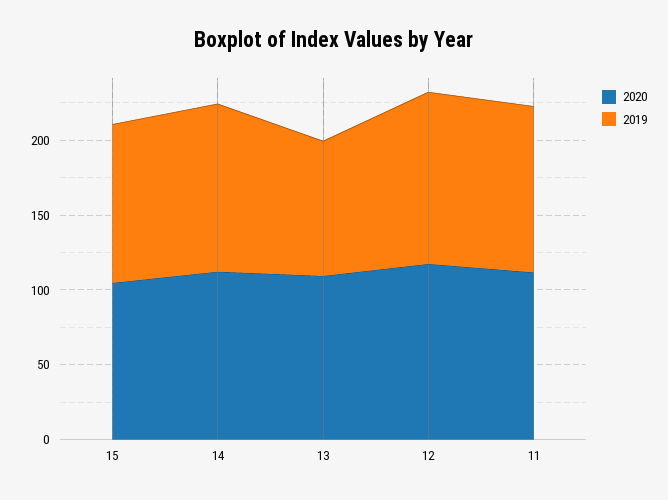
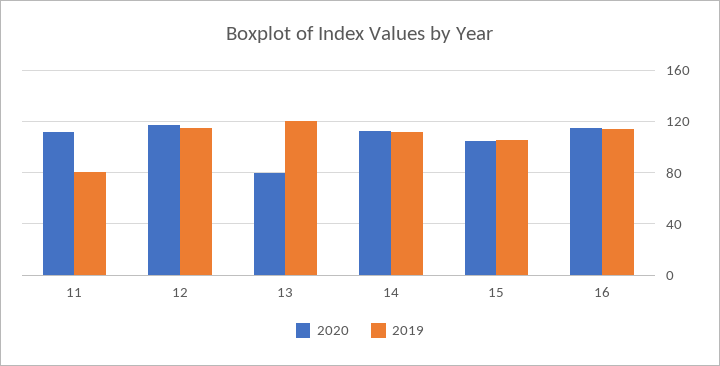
  {
    "2020": {
      "15": 105,
      "14": 110,
-     "13": 110,
+     "13": 80,
      "12": 115,
-     "11": 110
+     "11": 110,
+     "16": 115
    },
    "2019": {
      "15": 105,
      "14": 110,
-     "13": 90,
+     "13": 120,
      "12": 115,
-     "11": 110
+     "11": 80,
+     "16": 115
    }
  }

